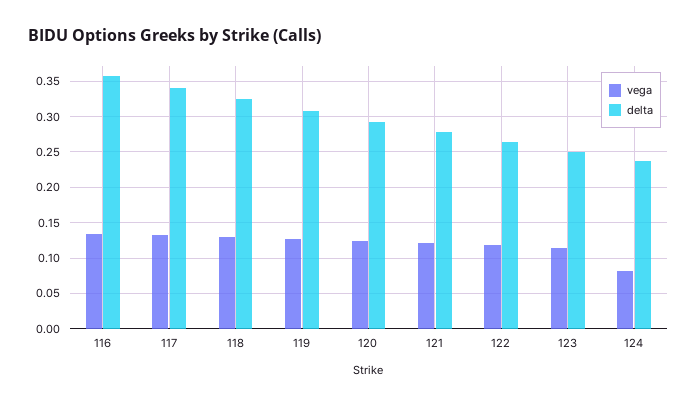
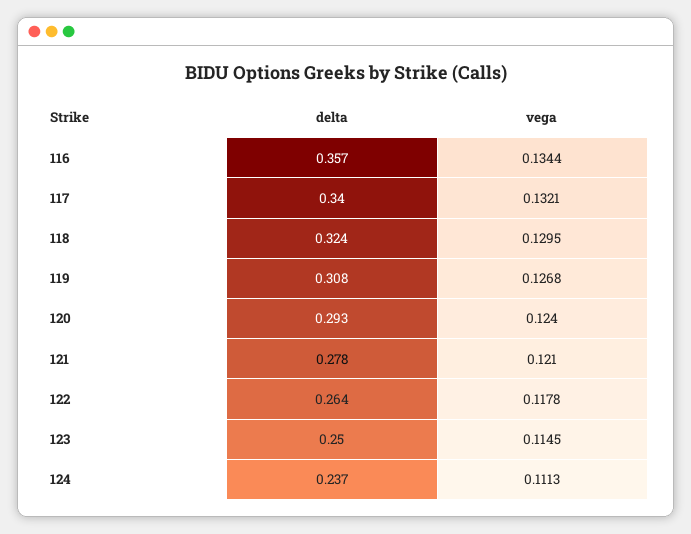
  {
    "vega": {
      "116": 0.1344,
      "117": 0.1321,
      "118": 0.1295,
      "119": 0.1268,
      "120": 0.124,
      "121": 0.121,
      "122": 0.1178,
      "123": 0.1145,
-     "124": 0.08
+     "124": 0.1113
    },
    "delta": {
      "116": 0.357,
      "117": 0.34,
      "118": 0.324,
      "119": 0.308,
      "120": 0.293,
      "121": 0.278,
      "122": 0.264,
      "123": 0.25,
      "124": 0.237
    }
  }

